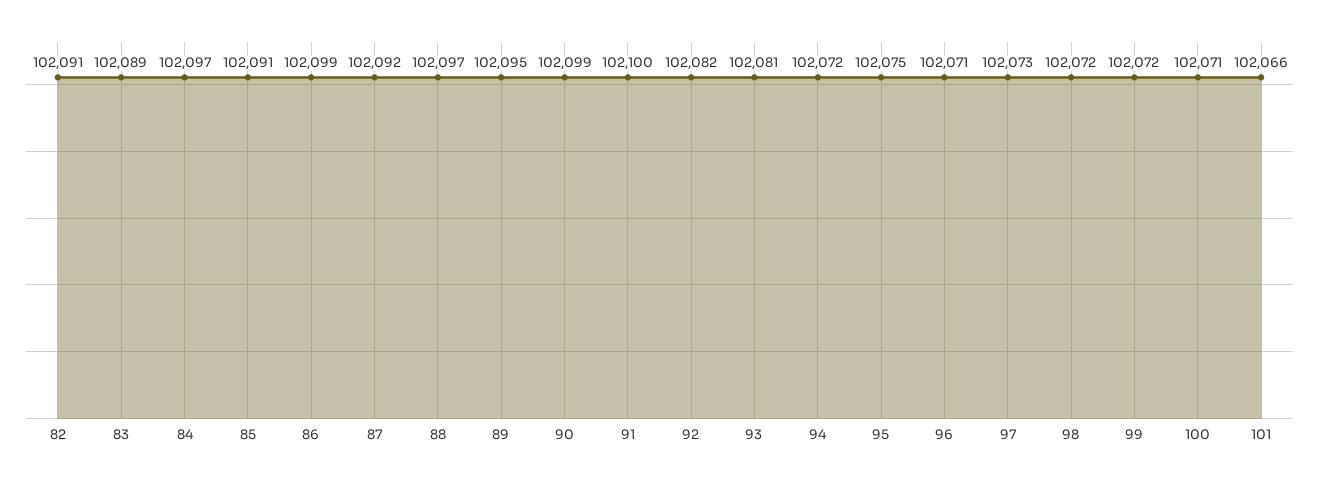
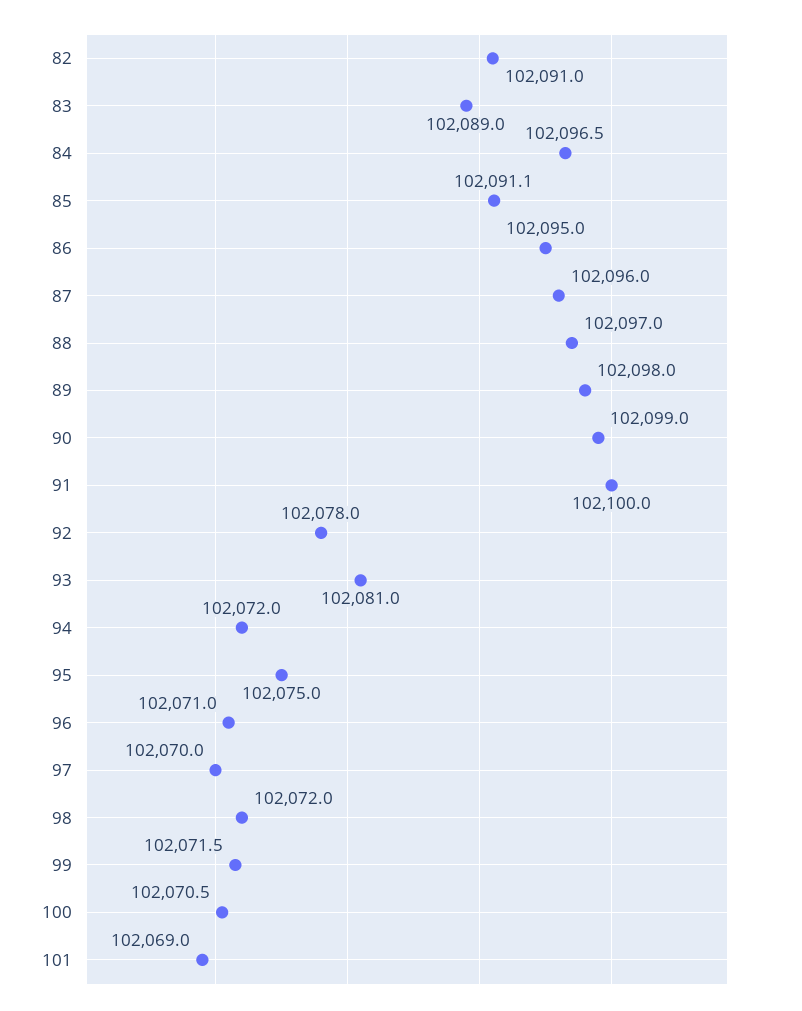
  {
    "82": 102091,
    "83": 102089,
    "84": 102096.5,
    "85": 102091.1,
-   "86": 102099,
+   "86": 102095,
-   "87": 102092,
+   "87": 102096,
    "88": 102097,
-   "89": 102095,
+   "89": 102098,
    "90": 102099,
    "91": 102100,
-   "92": 102082,
+   "92": 102078,
    "93": 102081,
    "94": 102072,
    "95": 102075,
    "96": 102071,
-   "97": 102073,
+   "97": 102070,
    "98": 102072,
    "99": 102071.5,
    "100": 102070.5,
-   "101": 102066
+   "101": 102069
  }

